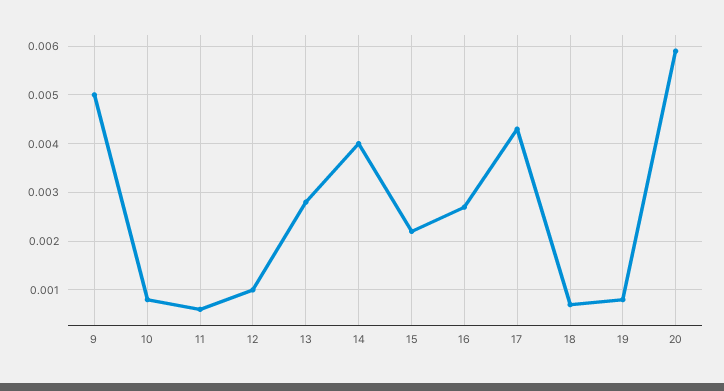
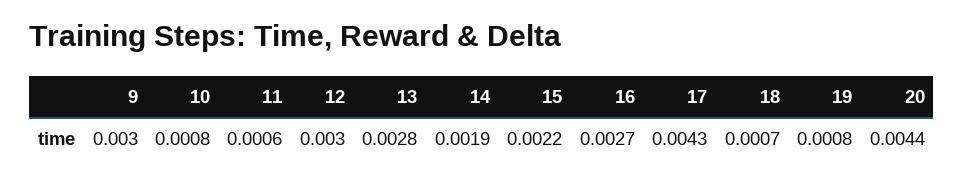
  {
-   "9": 0.005,
+   "9": 0.003,
    "10": 0.0008,
    "11": 0.0006,
-   "12": 0.001,
+   "12": 0.003,
    "13": 0.0028,
-   "14": 0.004,
+   "14": 0.0019,
    "15": 0.0022,
    "16": 0.0027,
    "17": 0.0043,
    "18": 0.0007,
    "19": 0.0008,
-   "20": 0.006
+   "20": 0.0044
  }

